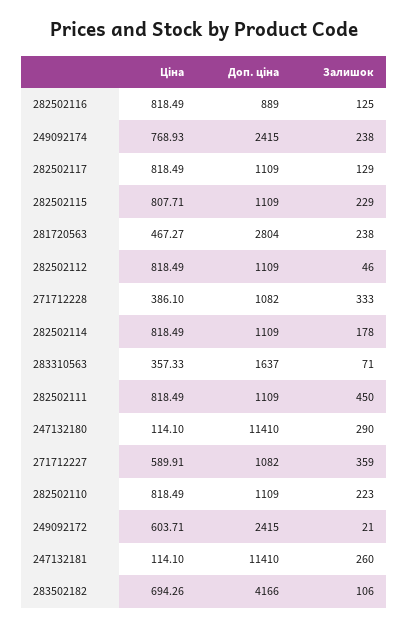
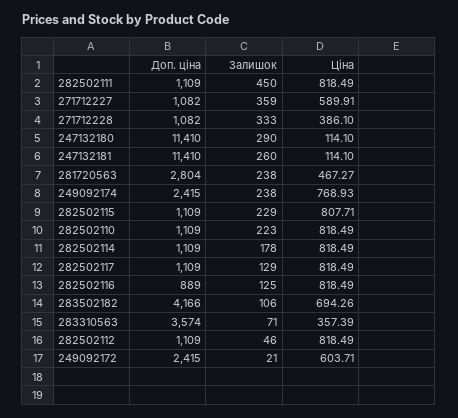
  {
    "Ціна": {
      "282502116": 818.49,
      "249092174": 768.93,
      "282502117": 818.49,
      "282502115": 807.71,
      "281720563": 467.27,
      "282502112": 818.49,
      "271712228": 386.1,
      "282502114": 818.49,
-     "283310563": 357.33,
+     "283310563": 357.39,
      "282502111": 818.49,
      "247132180": 114.1,
      "271712227": 589.91,
      "282502110": 818.49,
      "249092172": 603.71,
      "247132181": 114.1,
      "283502182": 694.26
    },
    "Доп. ціна": {
      "282502116": 889,
      "249092174": 2415,
      "282502117": 1109,
      "282502115": 1109,
      "281720563": 2804,
      "282502112": 1109,
      "271712228": 1082,
      "282502114": 1109,
-     "283310563": 1637,
+     "283310563": 3574,
      "282502111": 1109,
      "247132180": 11410,
      "271712227": 1082,
      "282502110": 1109,
      "249092172": 2415,
      "247132181": 11410,
      "283502182": 4166
    },
    "Залишок": {
      "282502116": 125,
      "249092174": 238,
      "282502117": 129,
      "282502115": 229,
      "281720563": 238,
      "282502112": 46,
      "271712228": 333,
      "282502114": 178,
      "283310563": 71,
      "282502111": 450,
      "247132180": 290,
      "271712227": 359,
      "282502110": 223,
      "249092172": 21,
      "247132181": 260,
      "283502182": 106
    }
  }

